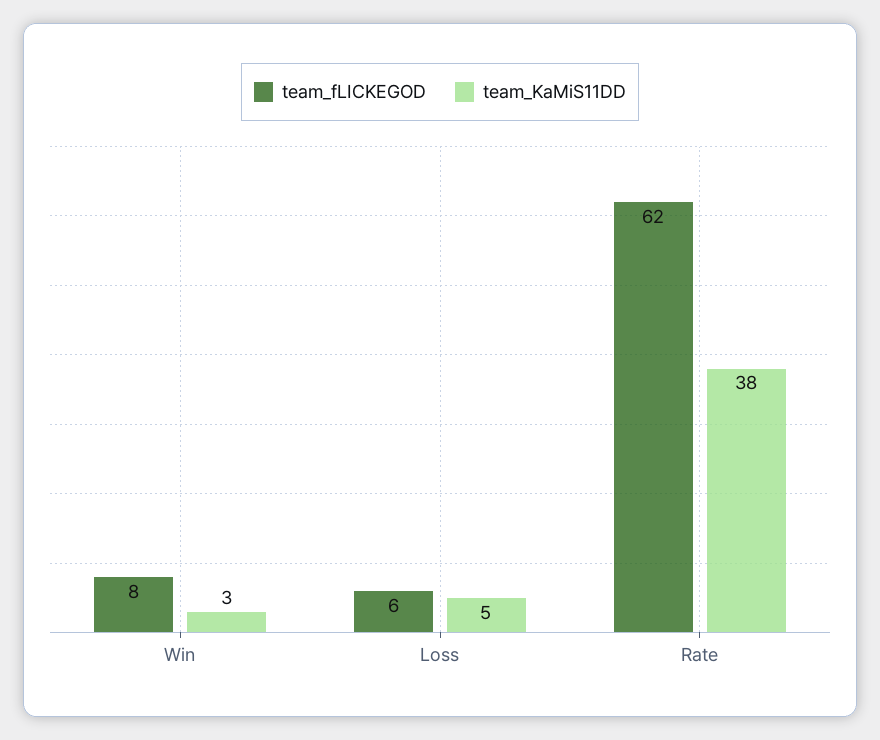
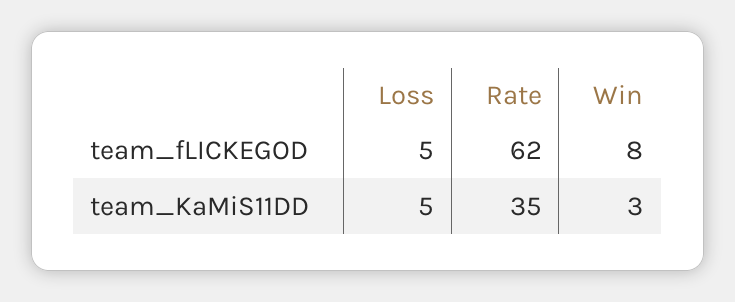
  {
    "team_fLICKEGOD": {
      "Win": 8,
-     "Loss": 6,
+     "Loss": 5,
      "Rate": 62
    },
    "team_KaMiS11DD": {
      "Win": 3,
      "Loss": 5,
-     "Rate": 38
+     "Rate": 35
    }
  }

